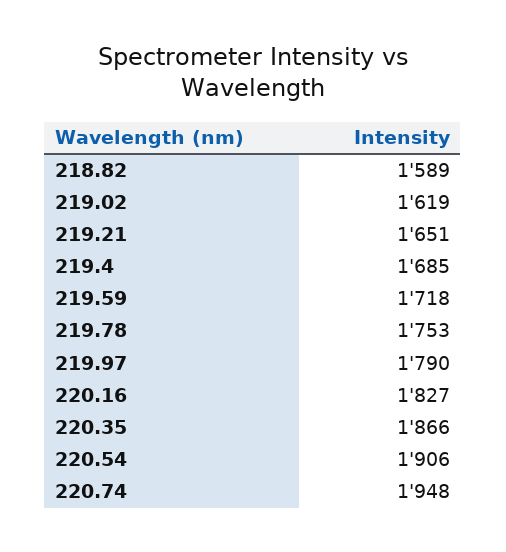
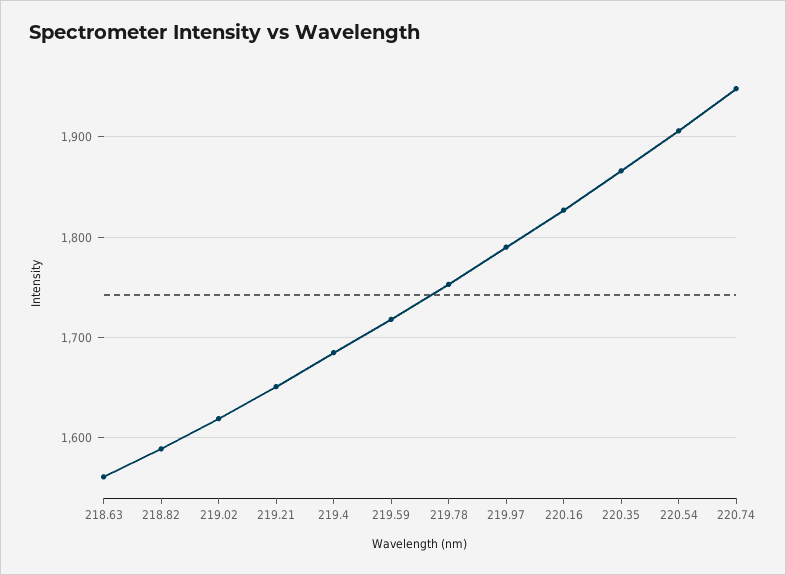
  {
    "218.82": 1589,
    "219.02": 1619,
    "219.21": 1651,
    "219.4": 1685,
    "219.59": 1718,
    "219.78": 1753,
    "219.97": 1790,
    "220.16": 1827,
    "220.35": 1866,
    "220.54": 1906,
-   "220.74": 1948
+   "220.74": 1948,
+   "218.63": 1560
  }

